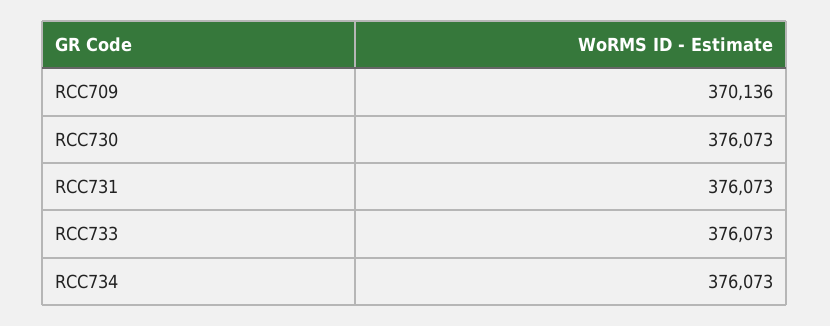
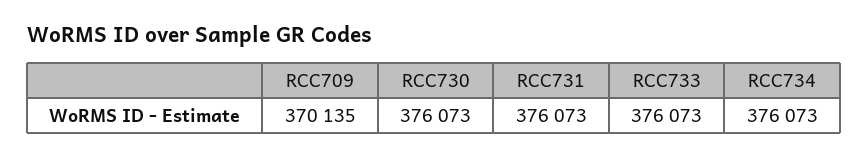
  {
-   "RCC709": 370136,
+   "RCC709": 370135,
    "RCC730": 376073,
    "RCC731": 376073,
    "RCC733": 376073,
    "RCC734": 376073
  }

